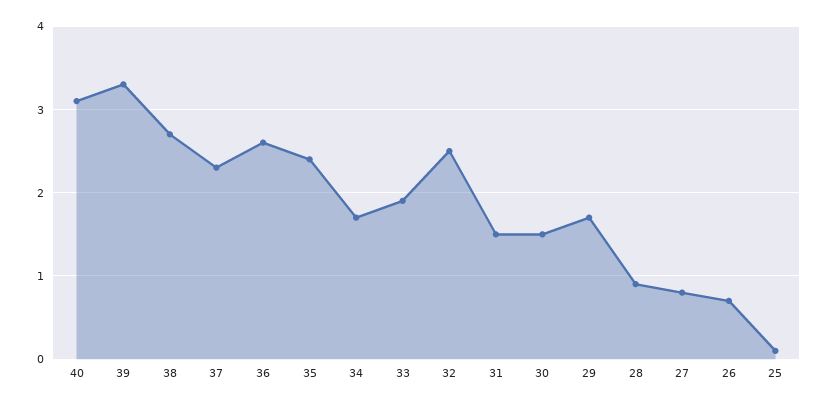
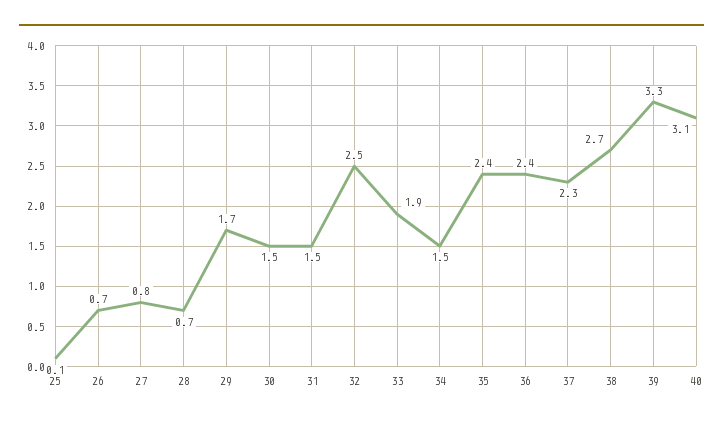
  {
    "40": 3.1,
    "39": 3.3,
    "38": 2.7,
    "37": 2.3,
-   "36": 2.6,
+   "36": 2.4,
    "35": 2.4,
-   "34": 1.7,
+   "34": 1.5,
    "33": 1.9,
    "32": 2.5,
    "31": 1.5,
    "30": 1.5,
    "29": 1.7,
-   "28": 0.9,
+   "28": 0.7,
    "27": 0.8,
    "26": 0.7,
    "25": 0.1
  }

